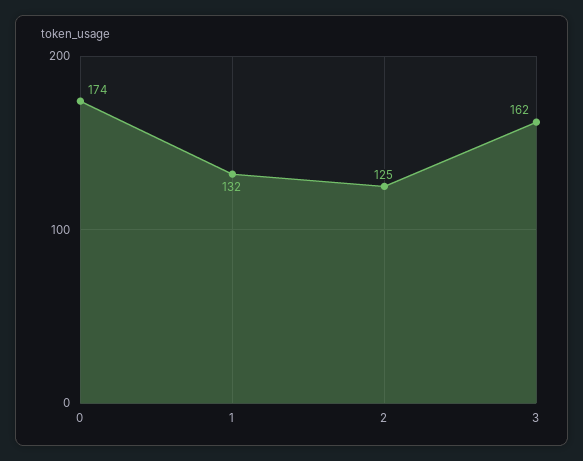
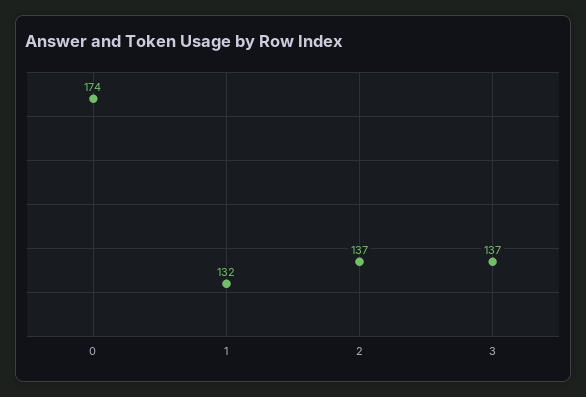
  {
    "0": 174,
    "1": 132,
-   "2": 125,
+   "2": 137,
-   "3": 162
+   "3": 137
  }

